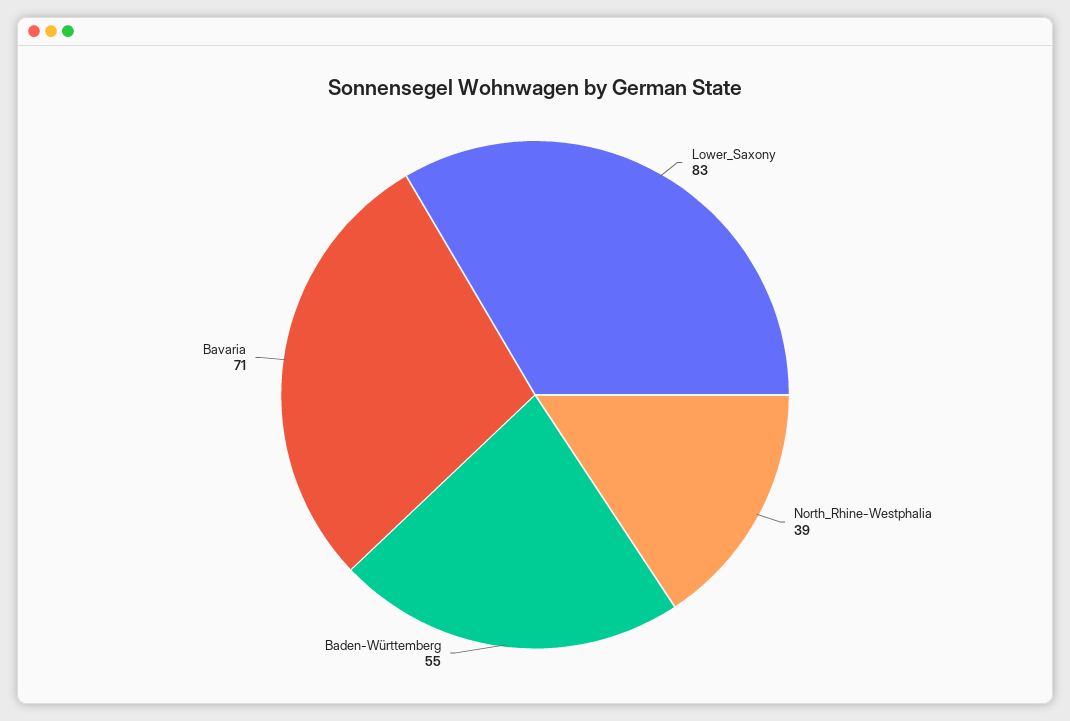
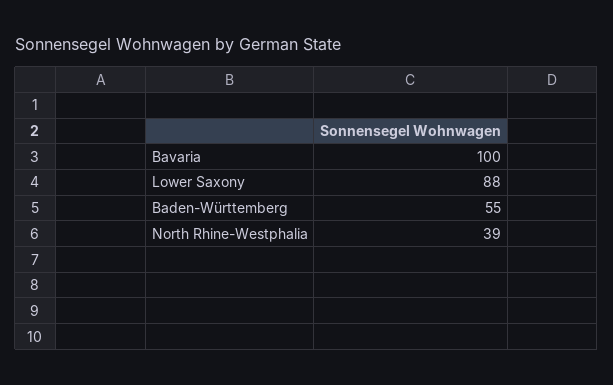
  {
-   "Lower_Saxony": 83,
+   "Lower_Saxony": 88,
    "North_Rhine-Westphalia": 39,
    "Baden-Württemberg": 55,
-   "Bavaria": 71
+   "Bavaria": 100
  }

